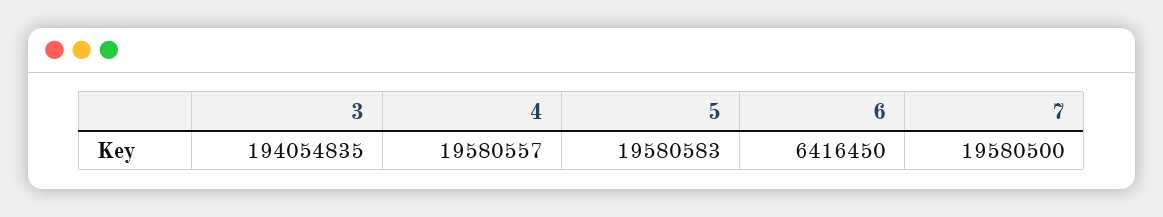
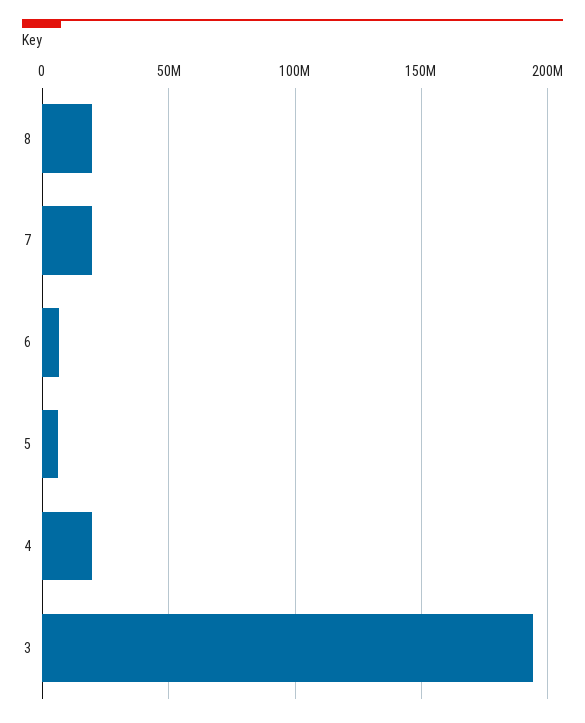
  {
    "3": 194054835,
    "4": 19580557,
-   "5": 19580583,
+   "5": 5000000,
    "6": 6416450,
-   "7": 19580500
+   "7": 19580500,
+   "8": 20000000
  }

